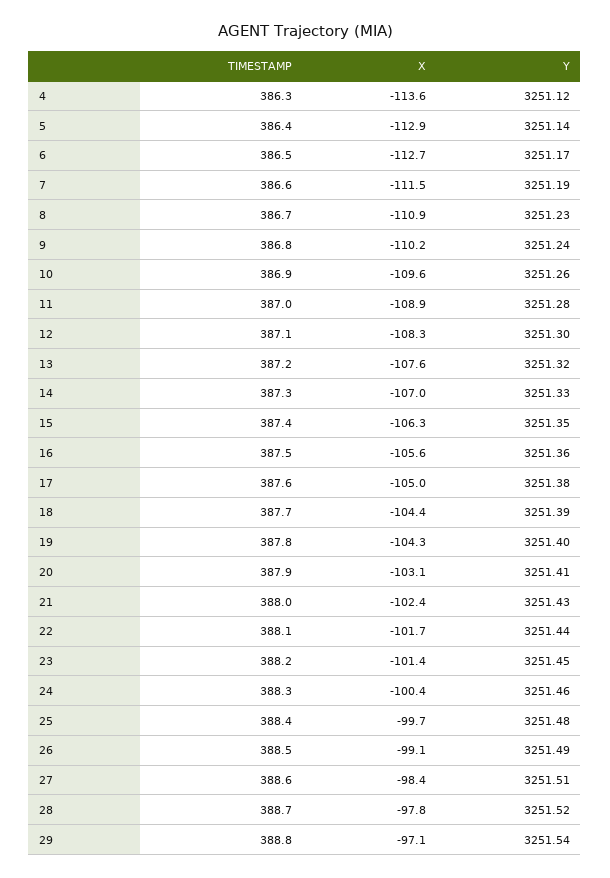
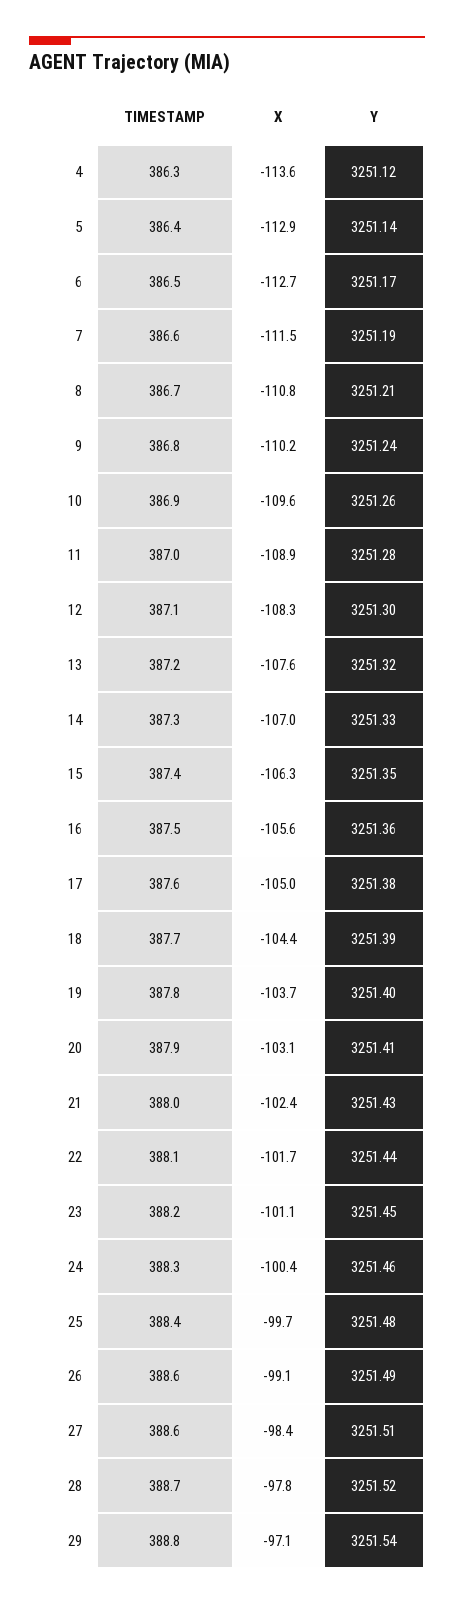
  {
    "TIMESTAMP": {
      "4": 386.3,
      "5": 386.4,
      "6": 386.5,
      "7": 386.6,
      "8": 386.7,
      "9": 386.8,
      "10": 386.9,
      "11": 387,
      "12": 387.1,
      "13": 387.2,
      "14": 387.3,
      "15": 387.4,
      "16": 387.5,
      "17": 387.6,
      "18": 387.7,
      "19": 387.8,
      "20": 387.9,
      "21": 388,
      "22": 388.1,
      "23": 388.2,
      "24": 388.3,
      "25": 388.4,
-     "26": 388.5,
+     "26": 388.6,
      "27": 388.6,
      "28": 388.7,
      "29": 388.8
    },
    "X": {
      "4": -113.6,
      "5": -112.9,
      "6": -112.7,
      "7": -111.5,
-     "8": -110.9,
+     "8": -110.8,
      "9": -110.2,
      "10": -109.6,
      "11": -108.9,
      "12": -108.3,
      "13": -107.6,
      "14": -107,
      "15": -106.3,
      "16": -105.6,
      "17": -105,
      "18": -104.4,
-     "19": -104.3,
+     "19": -103.7,
      "20": -103.1,
      "21": -102.4,
      "22": -101.7,
-     "23": -101.4,
+     "23": -101.1,
      "24": -100.4,
      "25": -99.7,
      "26": -99.1,
      "27": -98.4,
      "28": -97.8,
      "29": -97.1
    },
    "Y": {
      "4": 3251.12,
      "5": 3251.14,
      "6": 3251.17,
      "7": 3251.19,
-     "8": 3251.23,
+     "8": 3251.21,
      "9": 3251.24,
      "10": 3251.26,
      "11": 3251.28,
      "12": 3251.3,
      "13": 3251.32,
      "14": 3251.33,
      "15": 3251.35,
      "16": 3251.36,
      "17": 3251.38,
      "18": 3251.39,
      "19": 3251.4,
      "20": 3251.41,
      "21": 3251.43,
      "22": 3251.44,
      "23": 3251.45,
      "24": 3251.46,
      "25": 3251.48,
      "26": 3251.49,
      "27": 3251.51,
      "28": 3251.52,
      "29": 3251.54
    }
  }

